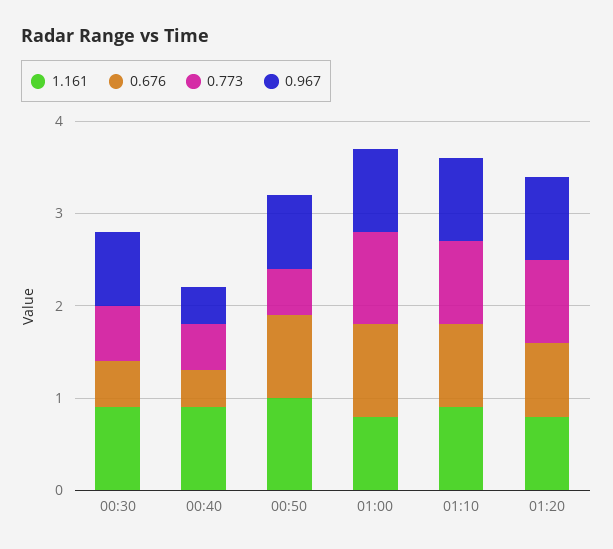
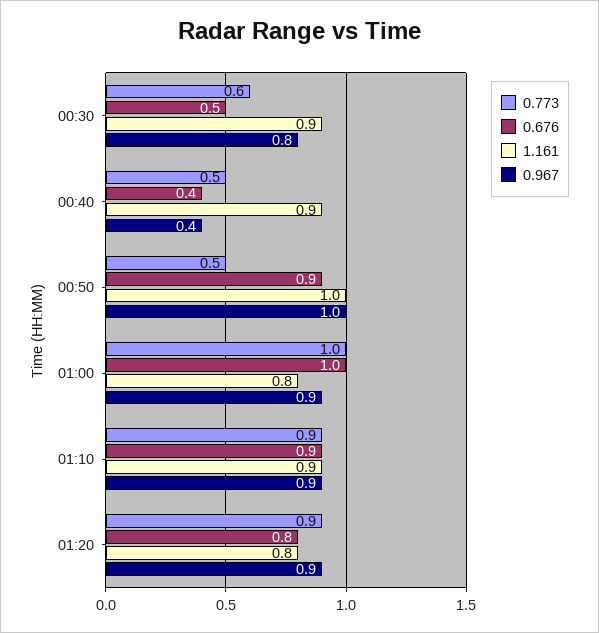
  {
    "1.161": {
      "00:30": 0.9,
      "00:40": 0.9,
      "00:50": 1,
      "01:00": 0.8,
      "01:10": 0.9,
      "01:20": 0.8
    },
    "0.676": {
      "00:30": 0.5,
      "00:40": 0.4,
      "00:50": 0.9,
      "01:00": 1,
      "01:10": 0.9,
      "01:20": 0.8
    },
    "0.773": {
      "00:30": 0.6,
      "00:40": 0.5,
      "00:50": 0.5,
      "01:00": 1,
      "01:10": 0.9,
      "01:20": 0.9
    },
    "0.967": {
      "00:30": 0.8,
      "00:40": 0.4,
-     "00:50": 0.8,
+     "00:50": 1,
      "01:00": 0.9,
      "01:10": 0.9,
      "01:20": 0.9
    }
  }

